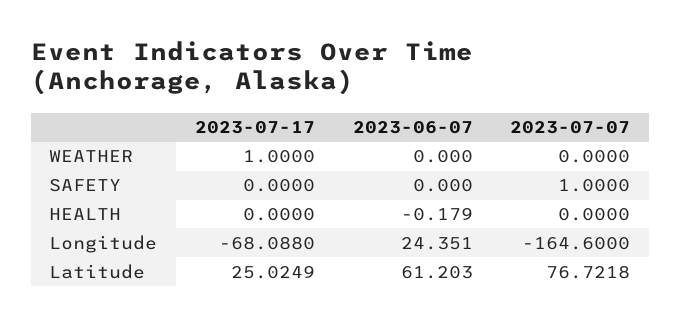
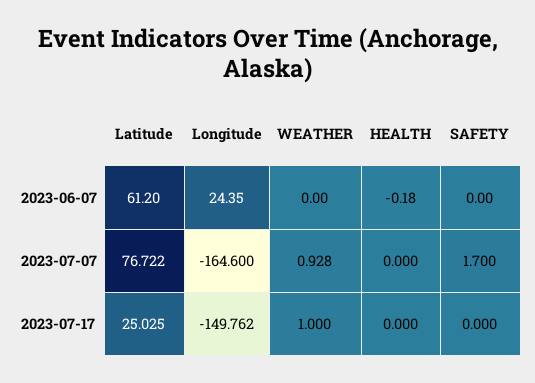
  {
    "2023-07-17": {
      "WEATHER": 1,
      "SAFETY": 0,
      "HEALTH": 0,
-     "Longitude": -68.088,
+     "Longitude": -149.762,
      "Latitude": 25.0249
    },
    "2023-06-07": {
      "WEATHER": 0,
      "SAFETY": 0,
      "HEALTH": -0.179,
      "Longitude": 24.351,
      "Latitude": 61.203
    },
    "2023-07-07": {
-     "WEATHER": 0,
+     "WEATHER": 0.928,
-     "SAFETY": 1,
+     "SAFETY": 1.7,
      "HEALTH": 0,
      "Longitude": -164.6,
      "Latitude": 76.7218
    }
  }

